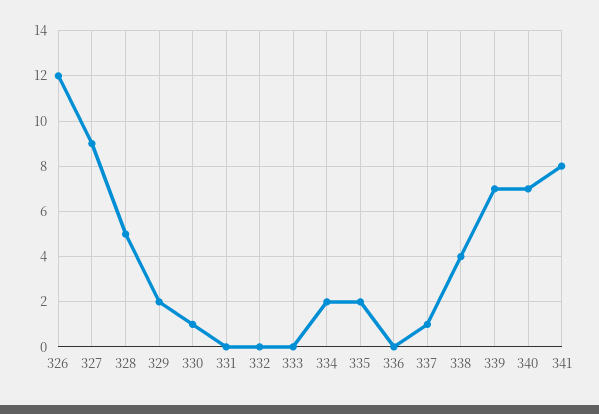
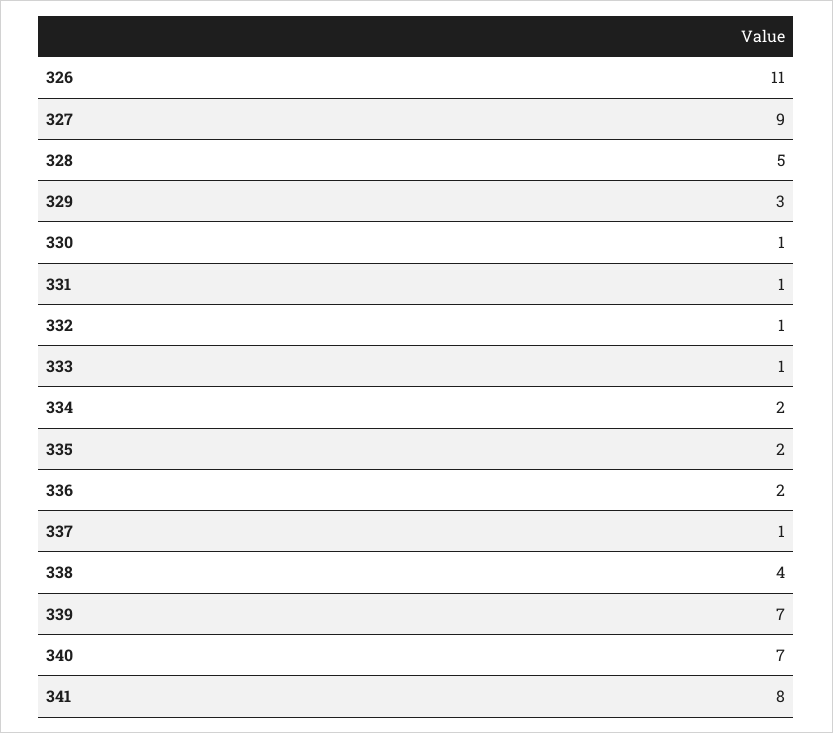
  {
-   "326": 12,
+   "326": 11,
    "327": 9,
    "328": 5,
-   "329": 2,
+   "329": 3,
    "330": 1,
-   "331": 0,
+   "331": 1,
-   "332": 0,
+   "332": 1,
-   "333": 0,
+   "333": 1,
    "334": 2,
    "335": 2,
-   "336": 0,
+   "336": 2,
    "337": 1,
    "338": 4,
    "339": 7,
    "340": 7,
    "341": 8
  }

